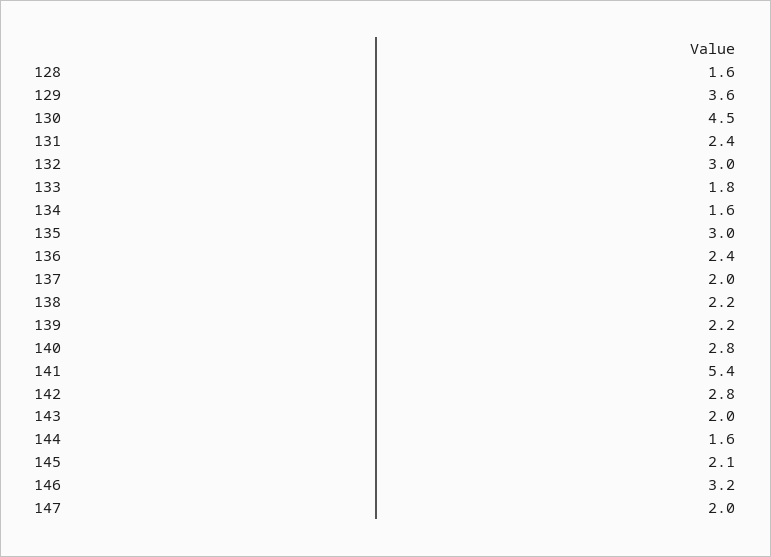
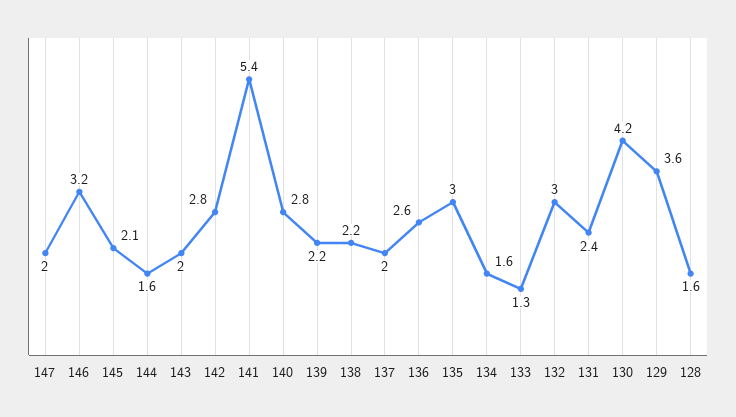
  {
    "128": 1.6,
    "129": 3.6,
-   "130": 4.5,
+   "130": 4.2,
    "131": 2.4,
    "132": 3,
-   "133": 1.8,
+   "133": 1.3,
    "134": 1.6,
    "135": 3,
-   "136": 2.4,
+   "136": 2.6,
    "137": 2,
    "138": 2.2,
    "139": 2.2,
    "140": 2.8,
    "141": 5.4,
    "142": 2.8,
    "143": 2,
    "144": 1.6,
    "145": 2.1,
    "146": 3.2,
    "147": 2
  }

